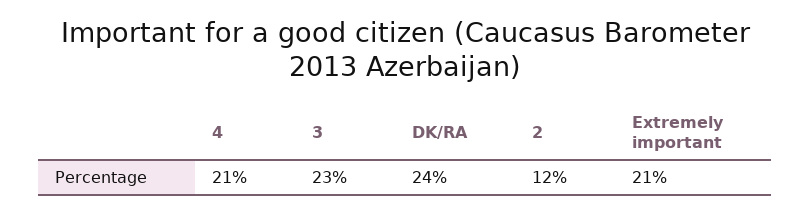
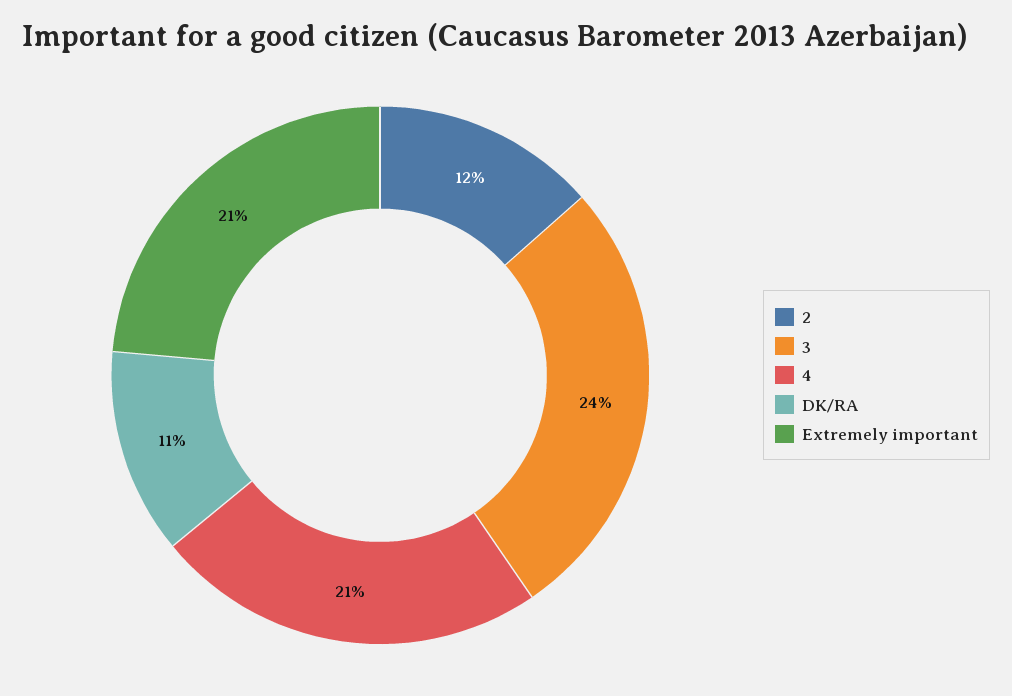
  {
    "4": 21,
-   "3": 23,
+   "3": 24,
-   "DK/RA": 24,
+   "DK/RA": 11,
    "2": 12,
    "Extremely important": 21
  }

